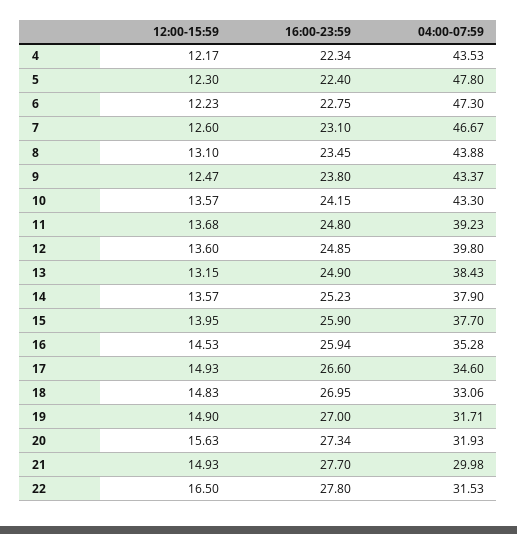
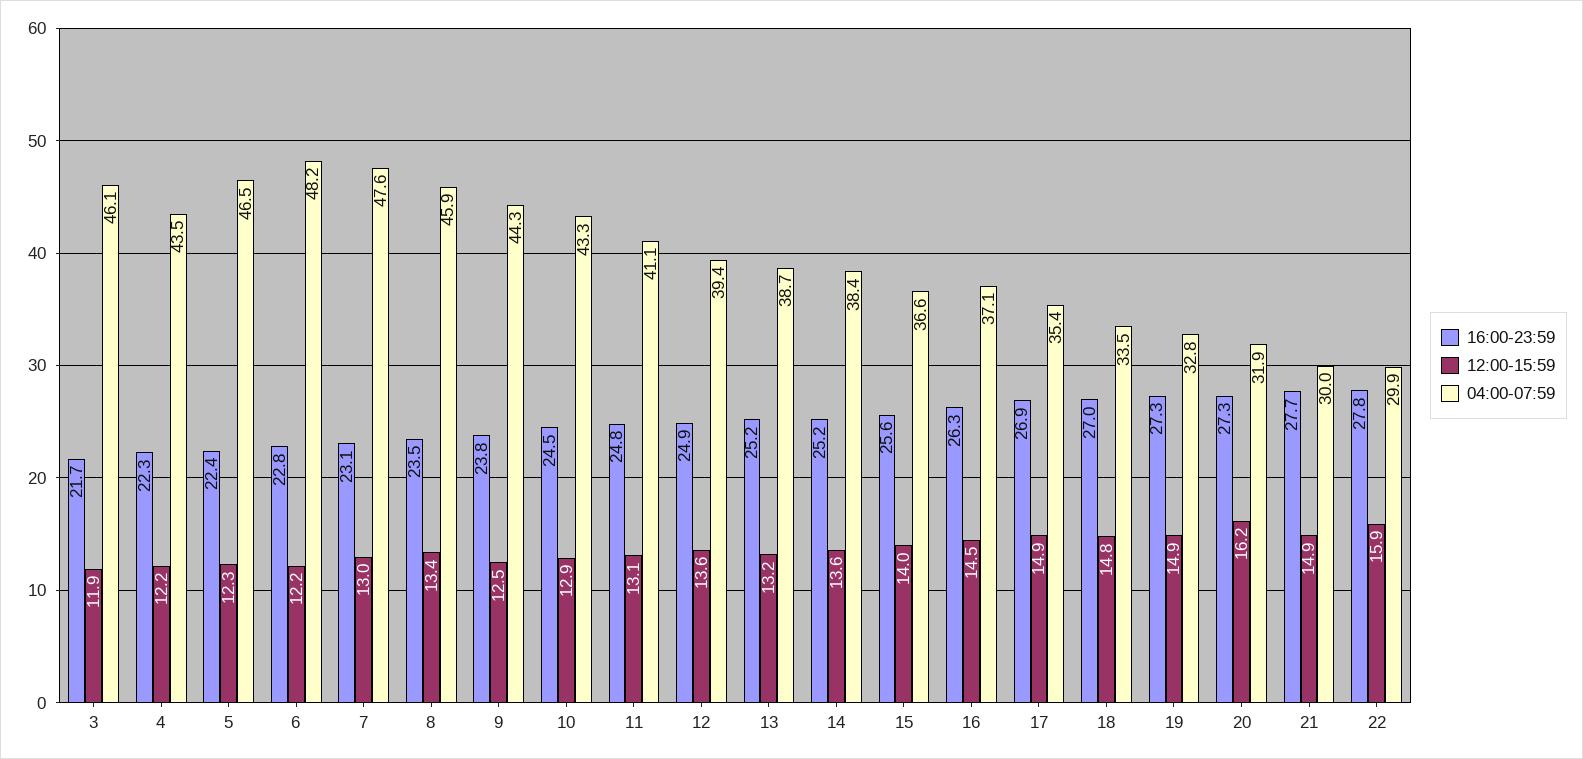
  {
    "12:00-15:59": {
      "4": 12.17,
      "5": 12.3,
      "6": 12.23,
-     "7": 12.6,
+     "7": 13,
-     "8": 13.1,
+     "8": 13.4,
      "9": 12.47,
-     "10": 13.57,
+     "10": 12.9,
-     "11": 13.68,
+     "11": 13.1,
      "12": 13.6,
      "13": 13.15,
      "14": 13.57,
      "15": 13.95,
      "16": 14.53,
      "17": 14.93,
      "18": 14.83,
      "19": 14.9,
-     "20": 15.63,
+     "20": 16.2,
      "21": 14.93,
-     "22": 16.5
+     "22": 15.9,
+     "3": 11.9
    },
    "16:00-23:59": {
      "4": 22.34,
      "5": 22.4,
      "6": 22.75,
      "7": 23.1,
      "8": 23.45,
      "9": 23.8,
-     "10": 24.15,
+     "10": 24.5,
      "11": 24.8,
      "12": 24.85,
-     "13": 24.9,
+     "13": 25.2,
      "14": 25.23,
-     "15": 25.9,
+     "15": 25.6,
-     "16": 25.94,
+     "16": 26.3,
-     "17": 26.6,
+     "17": 26.9,
      "18": 26.95,
-     "19": 27,
+     "19": 27.3,
      "20": 27.34,
      "21": 27.7,
-     "22": 27.8
+     "22": 27.8,
+     "3": 21.7
    },
    "04:00-07:59": {
      "4": 43.53,
-     "5": 47.8,
+     "5": 46.5,
-     "6": 47.3,
+     "6": 48.2,
-     "7": 46.67,
+     "7": 47.6,
-     "8": 43.88,
+     "8": 45.9,
-     "9": 43.37,
+     "9": 44.3,
      "10": 43.3,
-     "11": 39.23,
+     "11": 41.1,
-     "12": 39.8,
+     "12": 39.4,
-     "13": 38.43,
+     "13": 38.7,
-     "14": 37.9,
+     "14": 38.4,
-     "15": 37.7,
+     "15": 36.6,
-     "16": 35.28,
+     "16": 37.1,
-     "17": 34.6,
+     "17": 35.4,
-     "18": 33.06,
+     "18": 33.5,
-     "19": 31.71,
+     "19": 32.8,
      "20": 31.93,
      "21": 29.98,
-     "22": 31.53
+     "22": 29.9,
+     "3": 46.1
    }
  }

